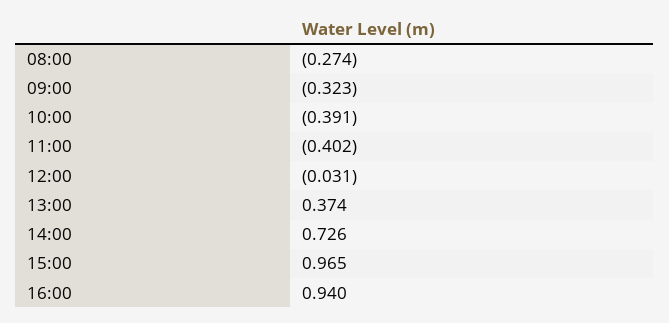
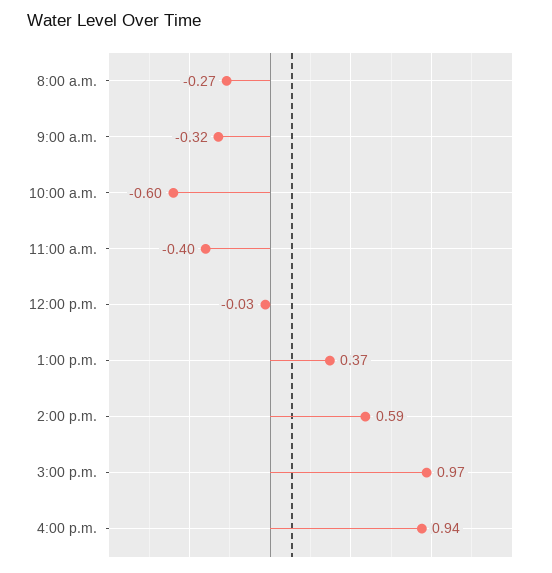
  {
    "08:00": -0.274,
    "09:00": -0.323,
-   "10:00": -0.391,
+   "10:00": -0.6,
    "11:00": -0.402,
    "12:00": -0.031,
    "13:00": 0.374,
-   "14:00": 0.726,
+   "14:00": 0.59,
    "15:00": 0.965,
    "16:00": 0.94
  }

